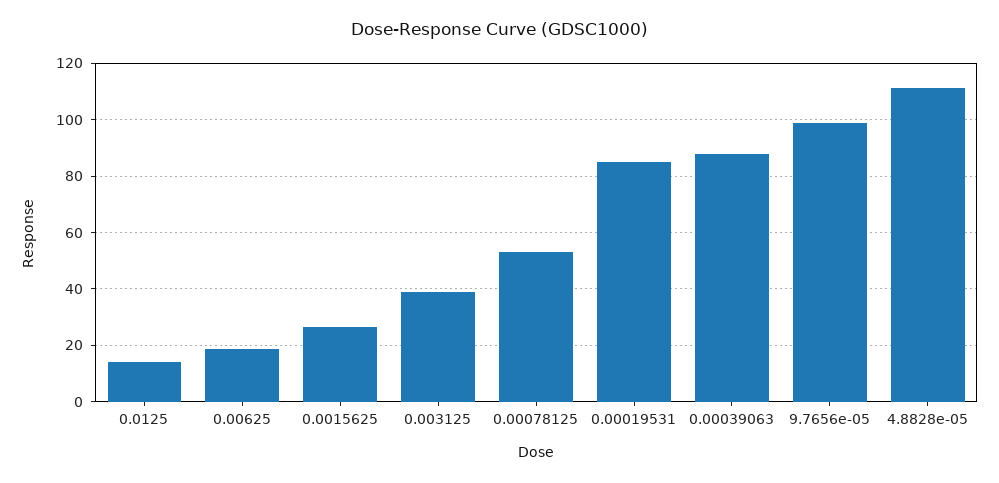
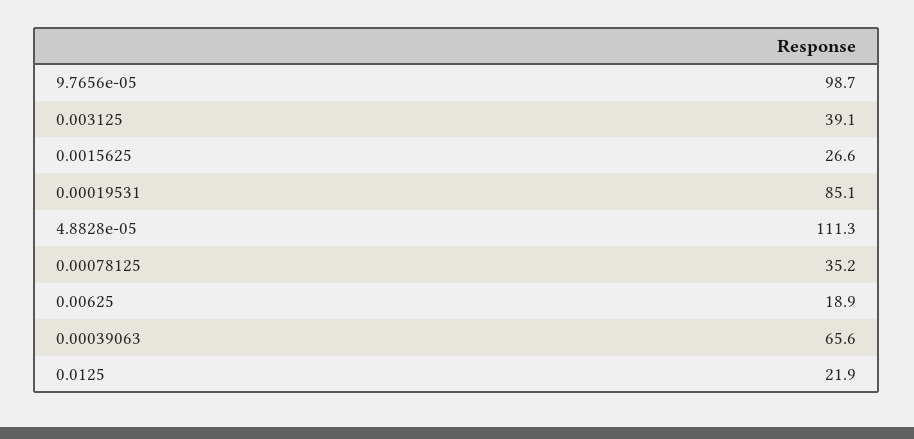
  {
-   "0.0125": 15,
+   "0.0125": 21.9,
    "0.00625": 18.9,
    "0.0015625": 26.6,
    "0.003125": 39.1,
-   "0.00078125": 52.5,
+   "0.00078125": 35.2,
    "0.00019531": 85.1,
-   "0.00039063": 87.5,
+   "0.00039063": 65.6,
    "9.7656e-05": 98.7,
    "4.8828e-05": 111.3
  }

